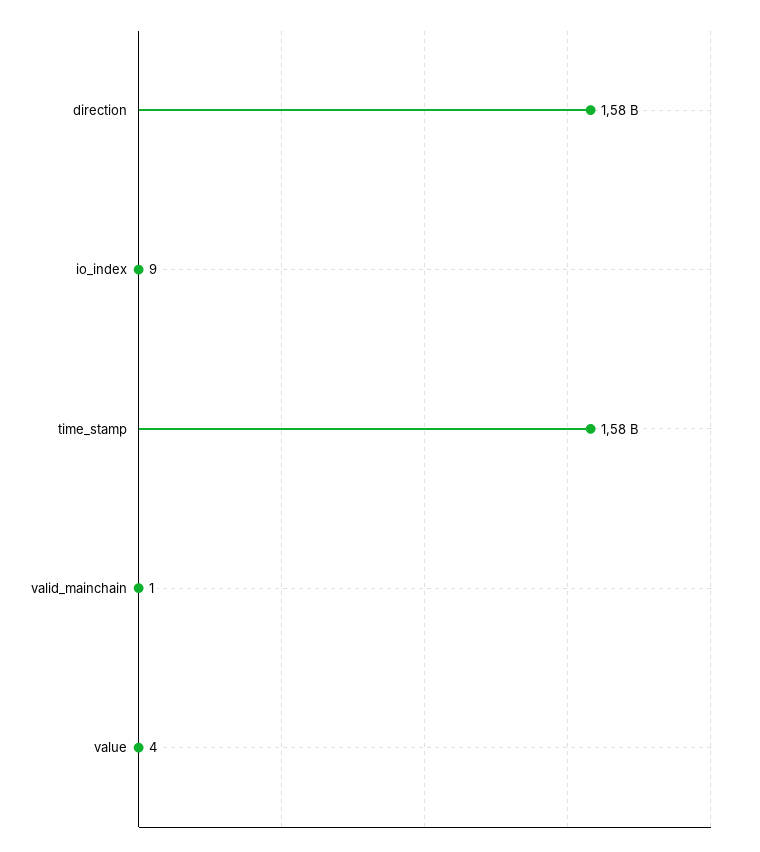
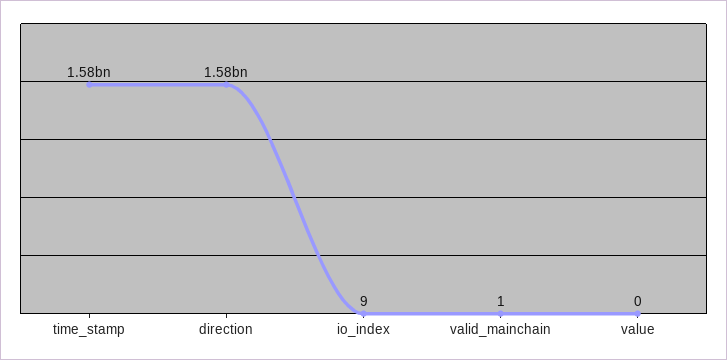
  {
    "direction": 1580000000,
    "io_index": 9,
    "time_stamp": 1580000000,
    "valid_mainchain": 1,
-   "value": 4
+   "value": 0
  }

